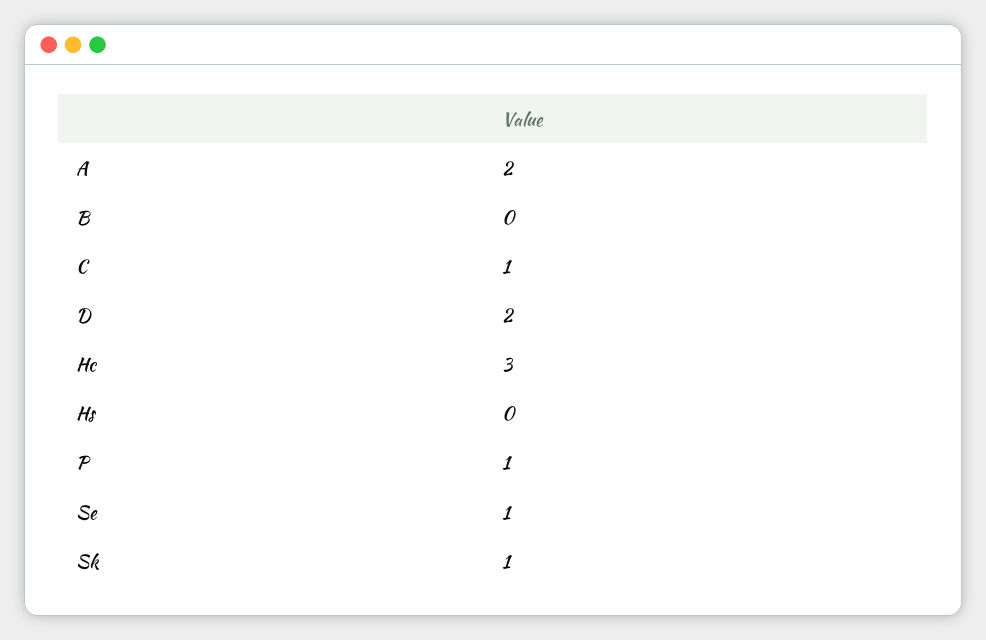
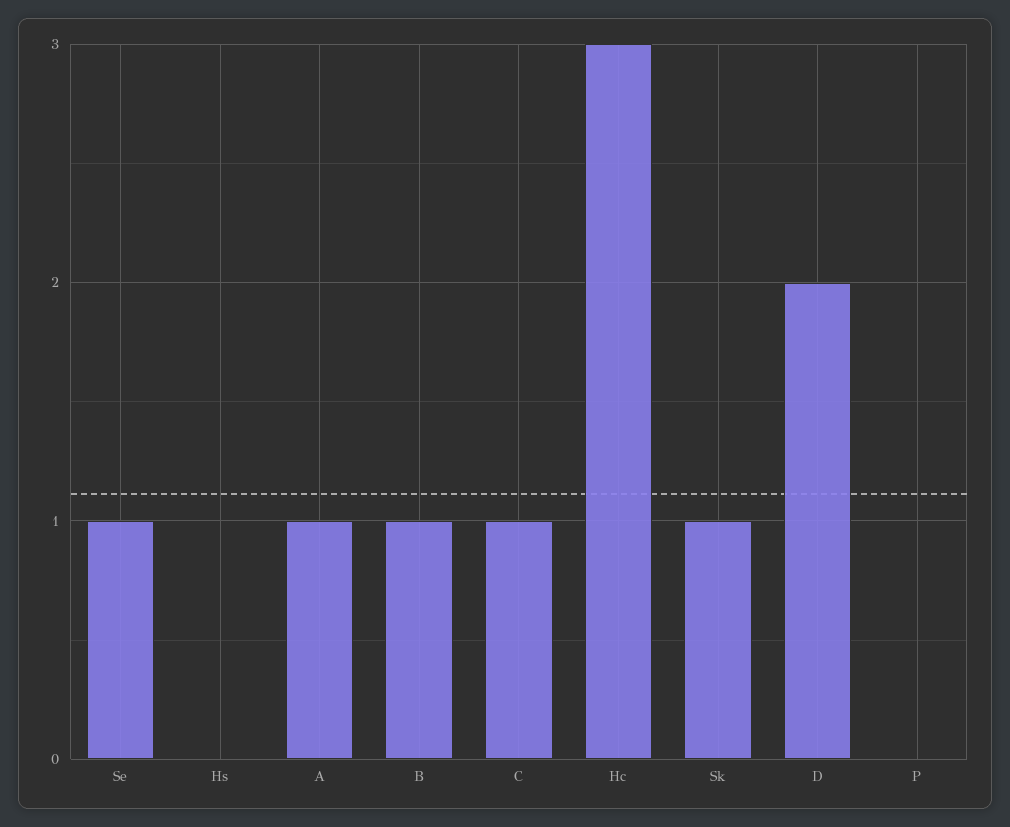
  {
-   "A": 2,
+   "A": 1,
-   "B": 0,
+   "B": 1,
    "C": 1,
    "D": 2,
    "Hc": 3,
    "Hs": 0,
-   "P": 1,
+   "P": 0,
    "Se": 1,
    "Sk": 1
  }

